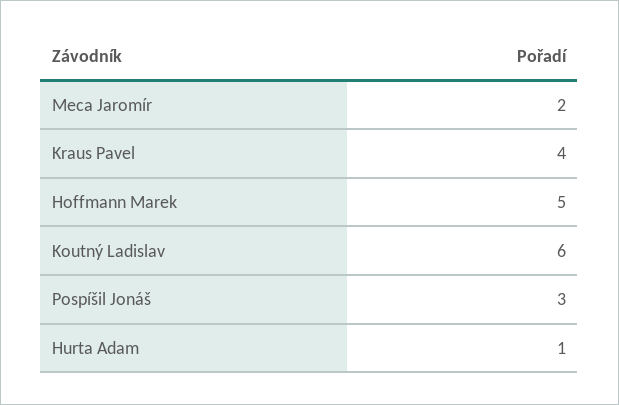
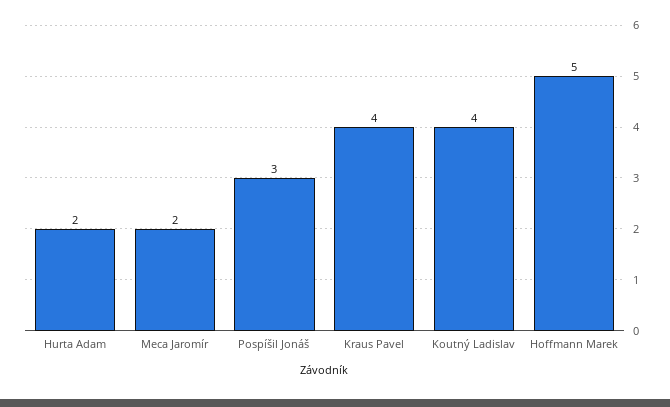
  {
    "Meca Jaromír": 2,
    "Kraus Pavel": 4,
    "Hoffmann Marek": 5,
-   "Koutný Ladislav": 6,
+   "Koutný Ladislav": 4,
    "Pospíšil Jonáš": 3,
-   "Hurta Adam": 1
+   "Hurta Adam": 2
  }

